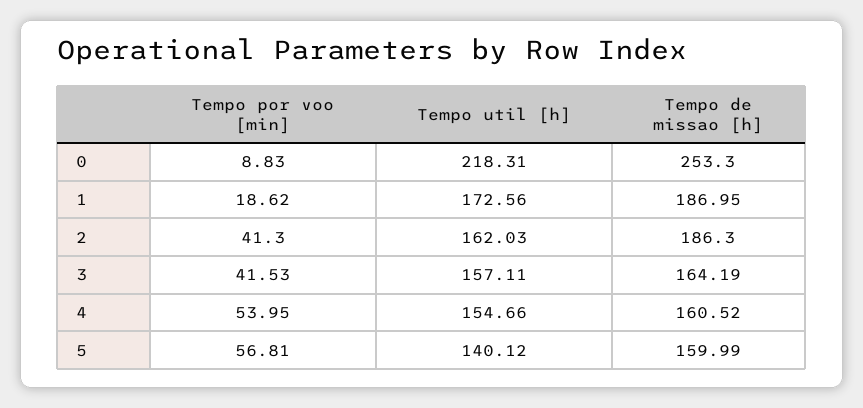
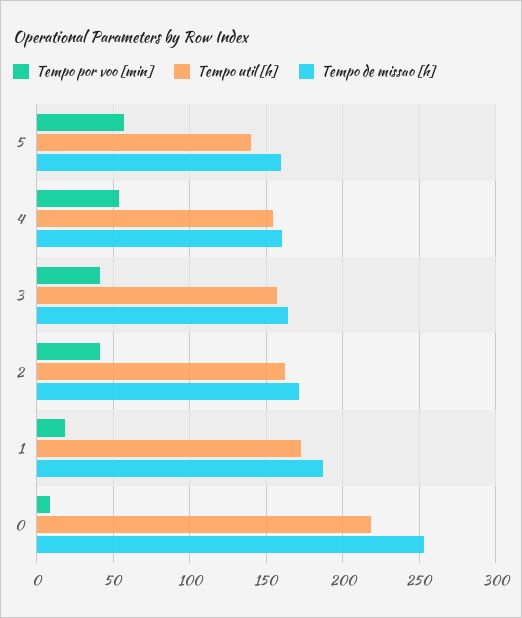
  {
    "Tempo por voo [min]": {
      "0": 8.83,
      "1": 18.62,
      "2": 41.3,
      "3": 41.53,
      "4": 53.95,
      "5": 56.81
    },
    "Tempo util [h]": {
      "0": 218.31,
      "1": 172.56,
      "2": 162.03,
      "3": 157.11,
      "4": 154.66,
      "5": 140.12
    },
    "Tempo de missao [h]": {
      "0": 253.3,
      "1": 186.95,
-     "2": 186.3,
+     "2": 170,
      "3": 164.19,
      "4": 160.52,
      "5": 159.99
    }
  }

